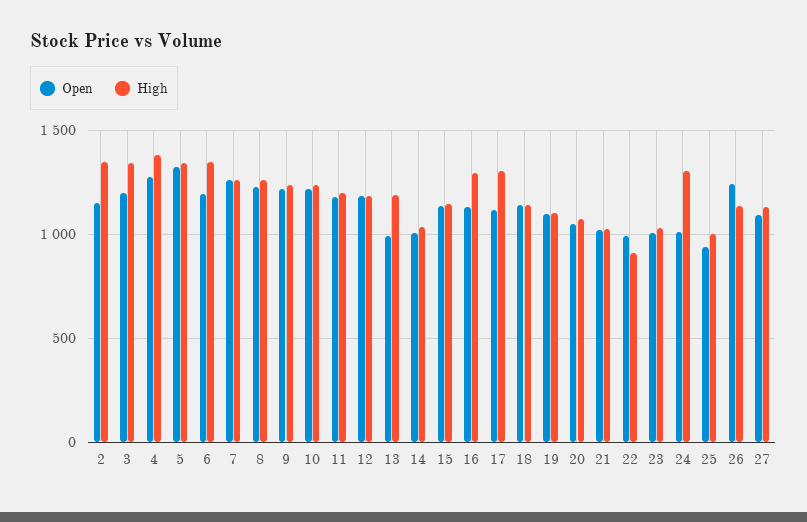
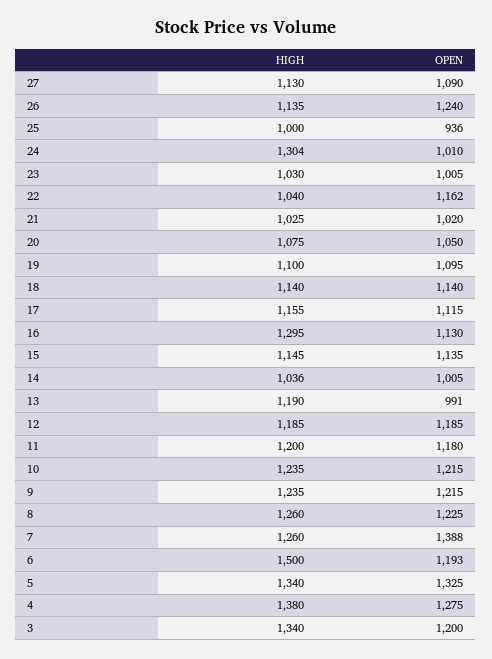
  {
    "Open": {
-     "2": 1150,
      "3": 1200,
      "4": 1275,
      "5": 1325,
      "6": 1193,
-     "7": 1250,
+     "7": 1388,
      "8": 1225,
      "9": 1215,
      "10": 1215,
      "11": 1180,
      "12": 1185,
      "13": 991,
      "14": 1005,
      "15": 1135,
      "16": 1130,
      "17": 1115,
      "18": 1140,
      "19": 1095,
      "20": 1050,
      "21": 1020,
-     "22": 1000,
+     "22": 1162,
      "23": 1005,
      "24": 1010,
      "25": 936,
      "26": 1240,
      "27": 1090
    },
    "High": {
-     "2": 1350,
      "3": 1340,
      "4": 1380,
      "5": 1340,
-     "6": 1350,
+     "6": 1500,
      "7": 1260,
      "8": 1260,
      "9": 1235,
      "10": 1235,
      "11": 1200,
      "12": 1185,
      "13": 1190,
      "14": 1036,
      "15": 1145,
      "16": 1295,
-     "17": 1300,
+     "17": 1155,
      "18": 1140,
      "19": 1100,
      "20": 1075,
      "21": 1025,
-     "22": 900,
+     "22": 1040,
      "23": 1030,
      "24": 1304,
      "25": 1000,
      "26": 1135,
      "27": 1130
    }
  }

